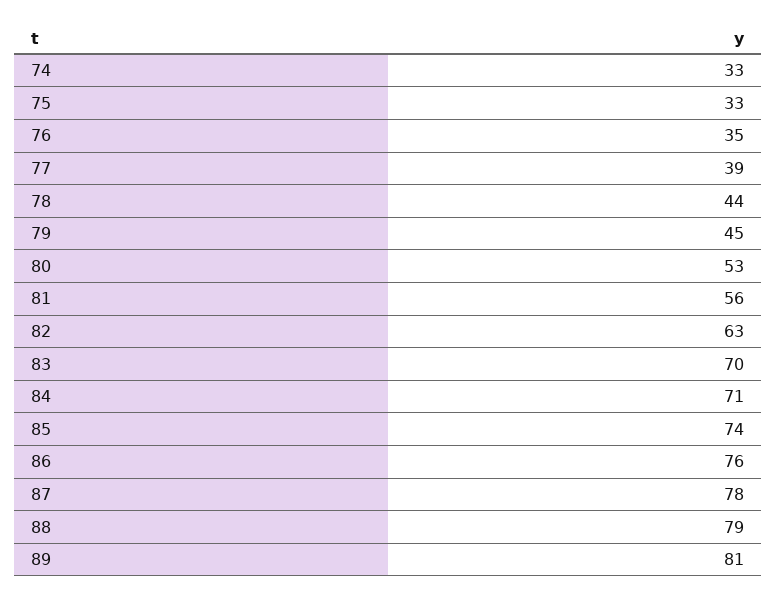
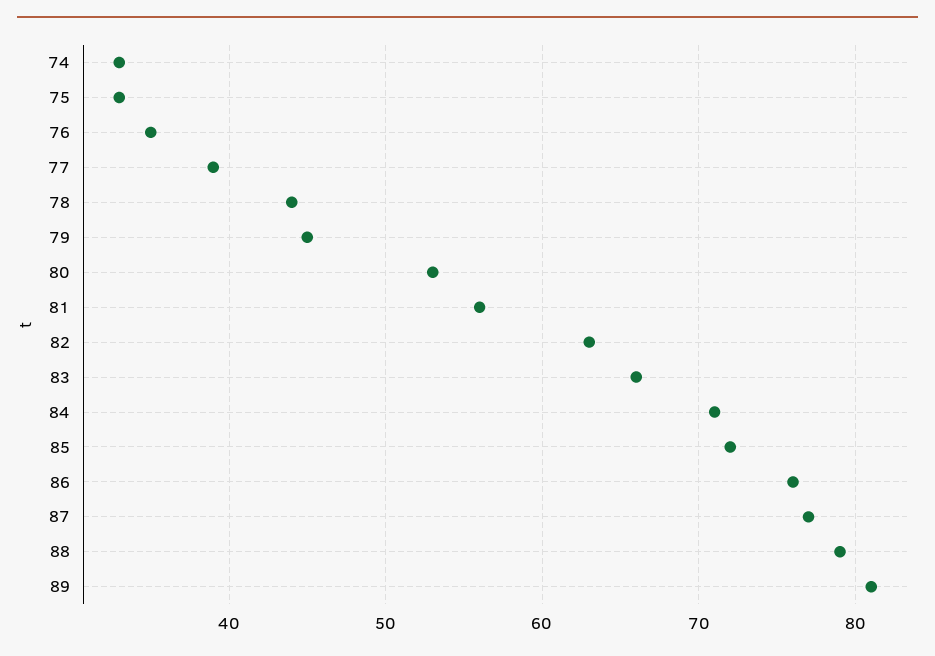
  {
    "74": 33,
    "75": 33,
    "76": 35,
    "77": 39,
    "78": 44,
    "79": 45,
    "80": 53,
    "81": 56,
    "82": 63,
-   "83": 70,
+   "83": 66,
    "84": 71,
-   "85": 74,
+   "85": 72,
    "86": 76,
-   "87": 78,
+   "87": 77,
    "88": 79,
    "89": 81
  }

